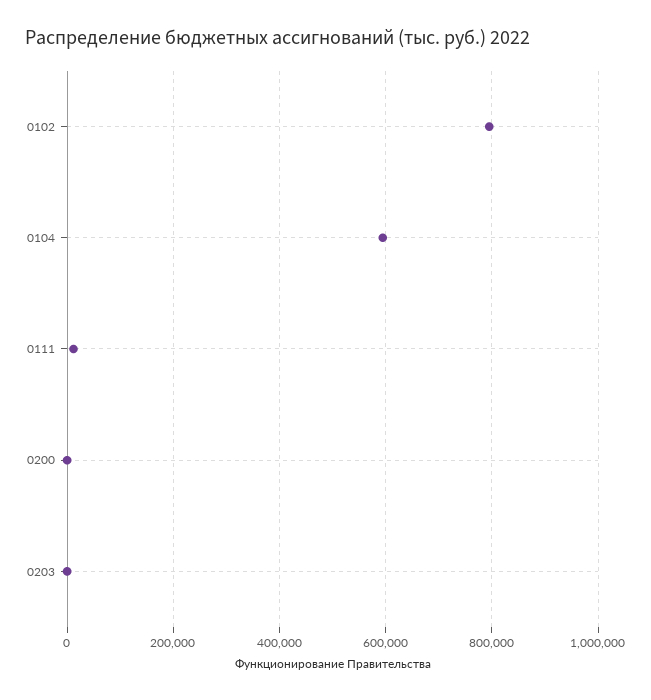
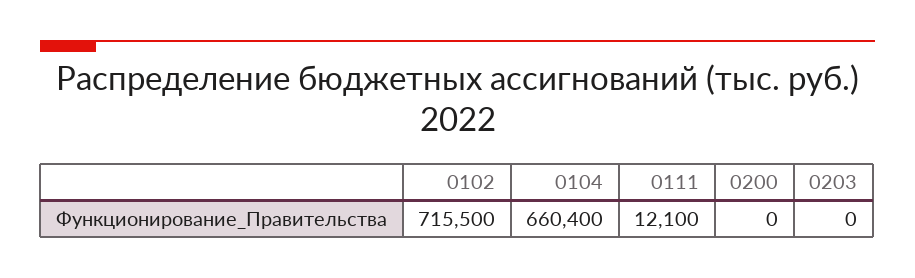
  {
-   "0102": 800000,
+   "0102": 715500,
-   "0104": 600000,
+   "0104": 660400,
    "0111": 12100,
    "0200": 0,
    "0203": 0
  }

